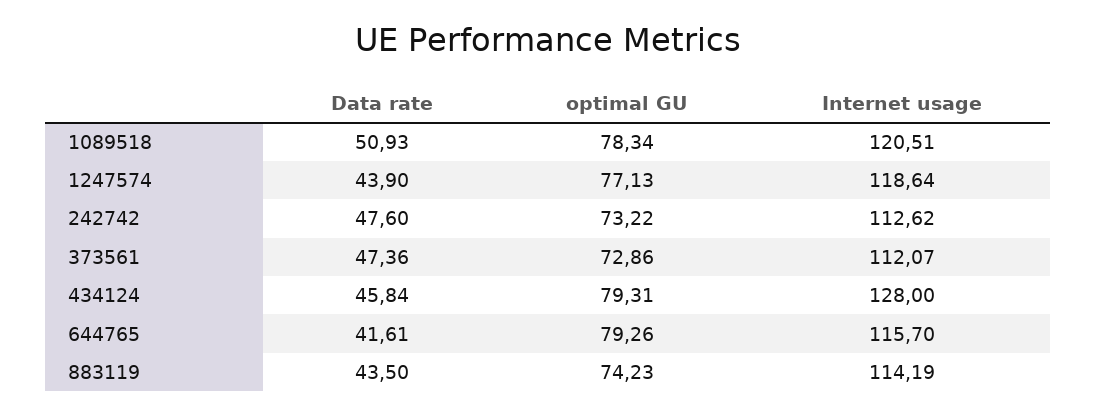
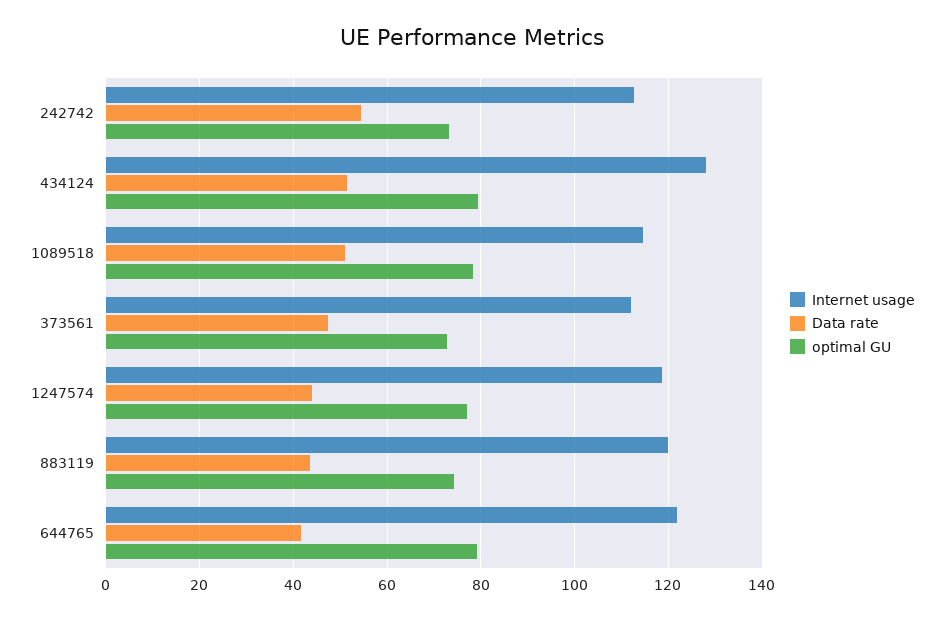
  {
    "Data rate": {
      "1089518": 50.93,
      "1247574": 43.9,
-     "242742": 47.6,
+     "242742": 54,
      "373561": 47.36,
-     "434124": 45.84,
+     "434124": 52,
      "644765": 41.61,
      "883119": 43.5
    },
    "optimal GU": {
      "1089518": 78.34,
      "1247574": 77.13,
      "242742": 73.22,
      "373561": 72.86,
      "434124": 79.31,
      "644765": 79.26,
      "883119": 74.23
    },
    "Internet usage": {
-     "1089518": 120.51,
+     "1089518": 114,
      "1247574": 118.64,
      "242742": 112.62,
      "373561": 112.07,
      "434124": 128,
-     "644765": 115.7,
+     "644765": 122,
-     "883119": 114.19
+     "883119": 120
    }
  }

